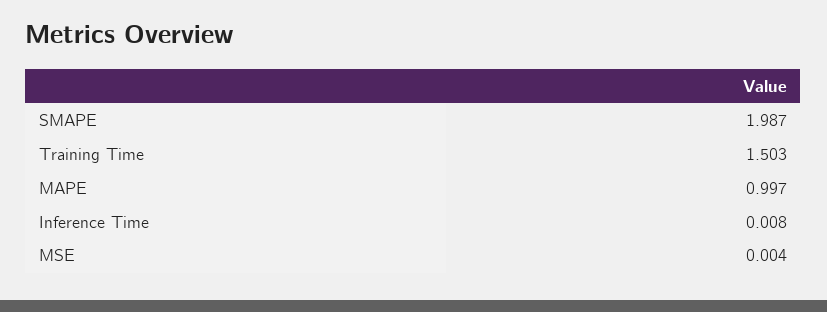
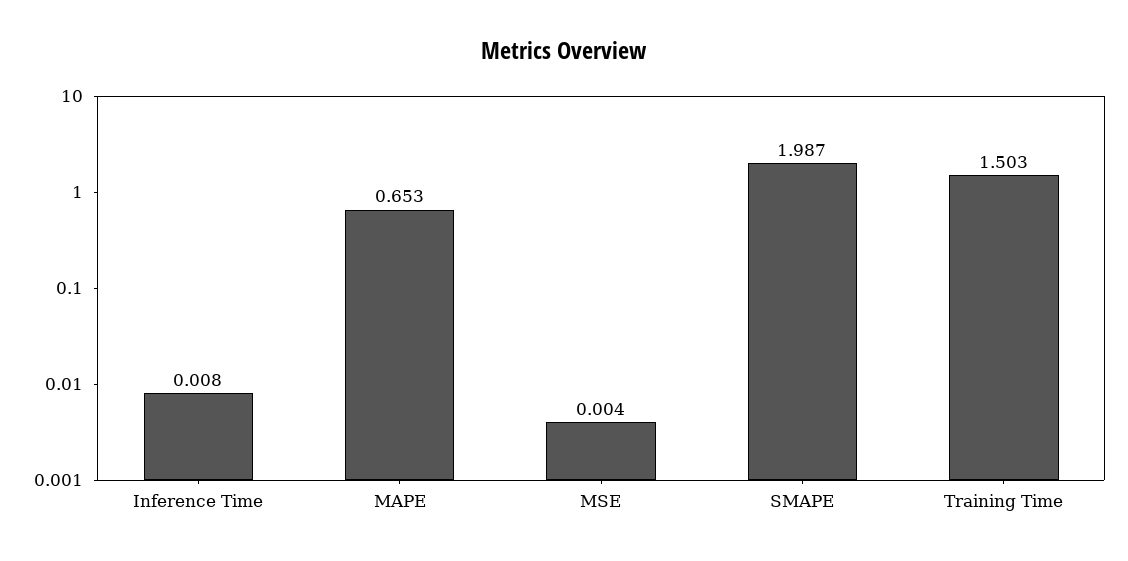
  {
    "SMAPE": 1.987,
    "Training Time": 1.503,
-   "MAPE": 0.997,
+   "MAPE": 0.653,
    "Inference Time": 0.008,
    "MSE": 0.004
  }

